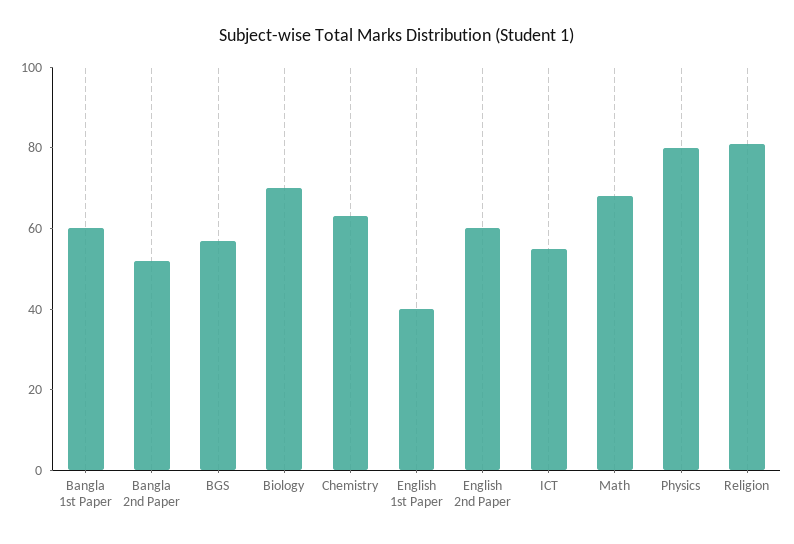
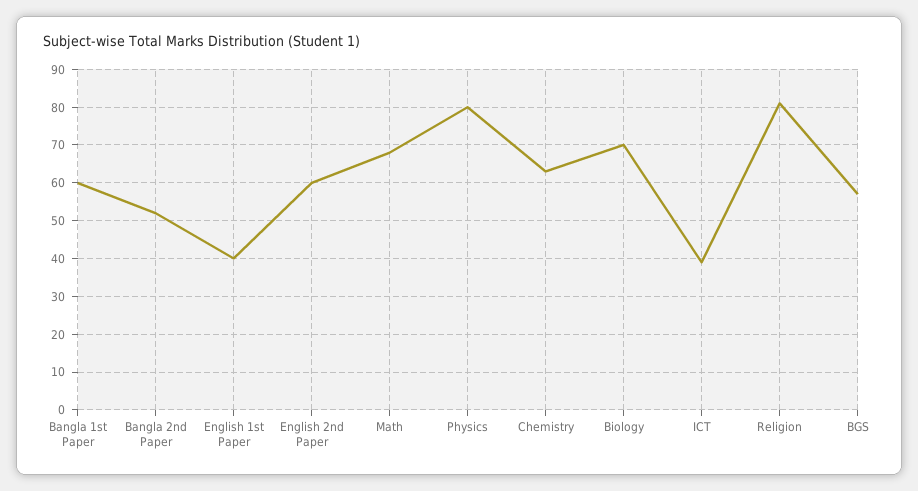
  {
    "Bangla 1st Paper": 60,
    "Bangla 2nd Paper": 50,
    "BGS": 55,
    "Biology": 70,
    "Chemistry": 65,
    "English 1st Paper": 40,
    "English 2nd Paper": 60,
-   "ICT": 55,
+   "ICT": 40,
    "Math": 70,
    "Physics": 80,
    "Religion": 80
  }

